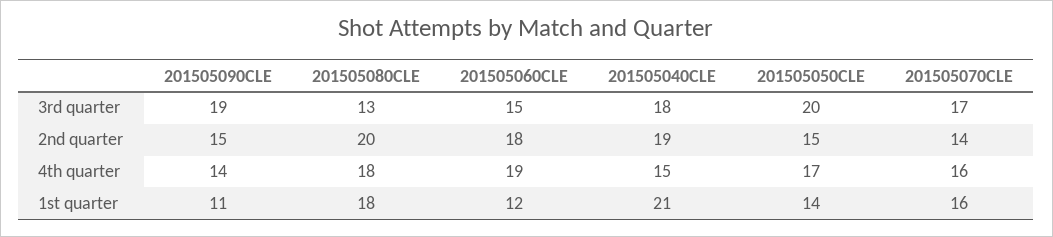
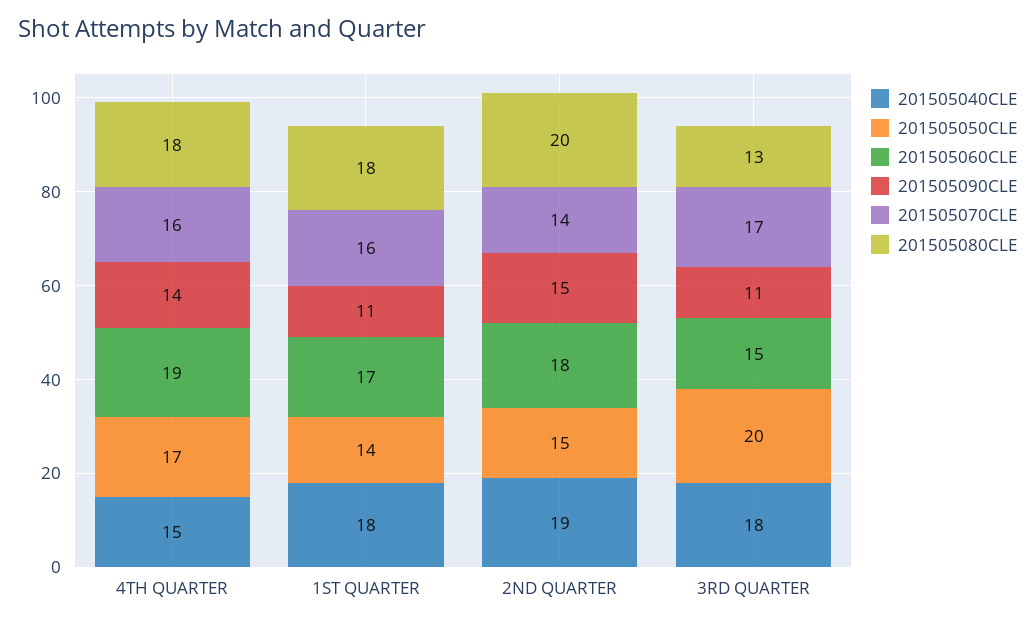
  {
    "201505090CLE": {
-     "3rd quarter": 19,
+     "3rd quarter": 11,
      "2nd quarter": 15,
      "4th quarter": 14,
      "1st quarter": 11
    },
    "201505080CLE": {
      "3rd quarter": 13,
      "2nd quarter": 20,
      "4th quarter": 18,
      "1st quarter": 18
    },
    "201505060CLE": {
      "3rd quarter": 15,
      "2nd quarter": 18,
      "4th quarter": 19,
-     "1st quarter": 12
+     "1st quarter": 17
    },
    "201505040CLE": {
      "3rd quarter": 18,
      "2nd quarter": 19,
      "4th quarter": 15,
-     "1st quarter": 21
+     "1st quarter": 18
    },
    "201505050CLE": {
      "3rd quarter": 20,
      "2nd quarter": 15,
      "4th quarter": 17,
      "1st quarter": 14
    },
    "201505070CLE": {
      "3rd quarter": 17,
      "2nd quarter": 14,
      "4th quarter": 16,
      "1st quarter": 16
    }
  }

